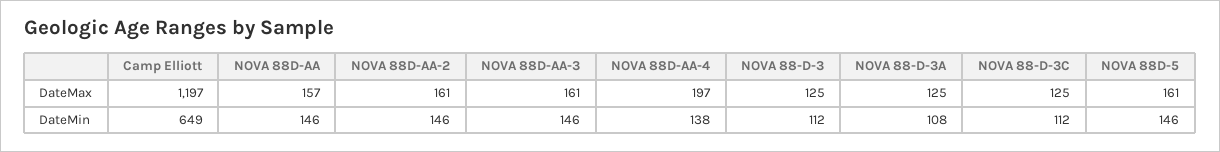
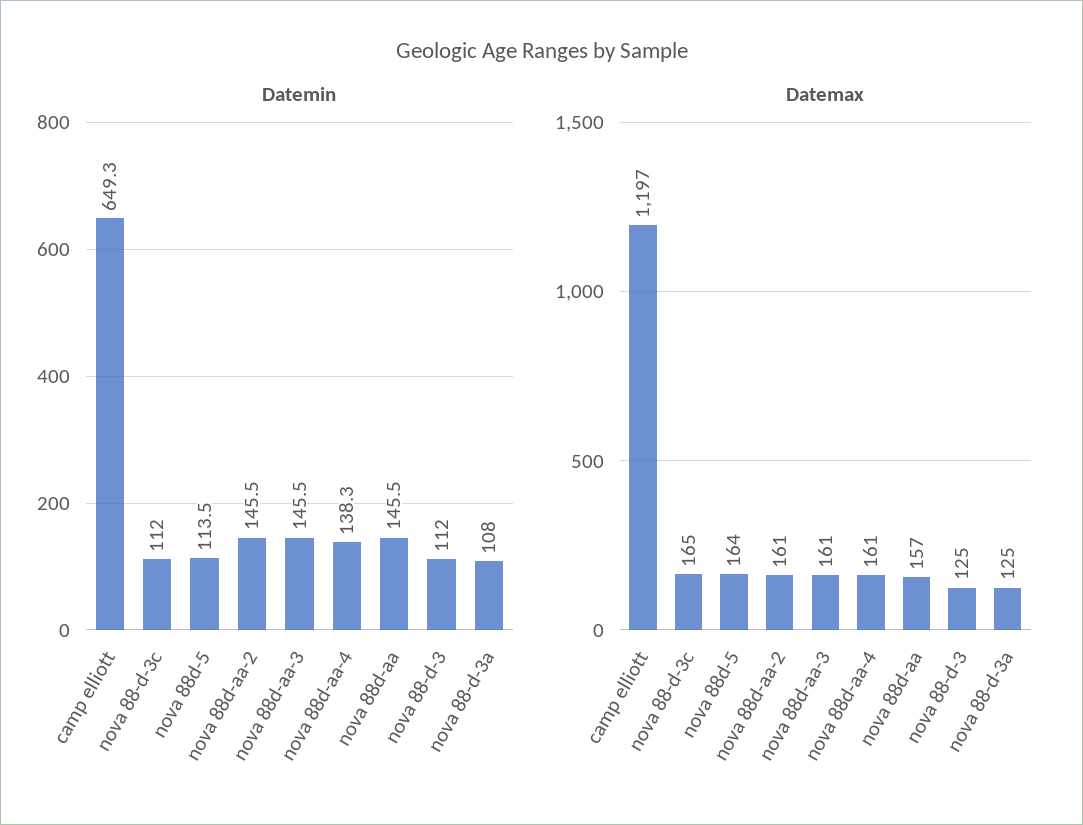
  {
    "DateMax": {
      "Camp Elliott": 1197,
      "NOVA 88D-AA": 157,
      "NOVA 88D-AA-2": 161,
      "NOVA 88D-AA-3": 161,
-     "NOVA 88D-AA-4": 197,
+     "NOVA 88D-AA-4": 161,
      "NOVA 88-D-3": 125,
      "NOVA 88-D-3A": 125,
-     "NOVA 88-D-3C": 125,
+     "NOVA 88-D-3C": 165,
-     "NOVA 88D-5": 161
+     "NOVA 88D-5": 164
    },
    "DateMin": {
      "Camp Elliott": 649.3,
      "NOVA 88D-AA": 145.5,
      "NOVA 88D-AA-2": 145.5,
      "NOVA 88D-AA-3": 145.5,
      "NOVA 88D-AA-4": 138.3,
      "NOVA 88-D-3": 112,
      "NOVA 88-D-3A": 108,
      "NOVA 88-D-3C": 112,
-     "NOVA 88D-5": 146
+     "NOVA 88D-5": 113.5
    }
  }

